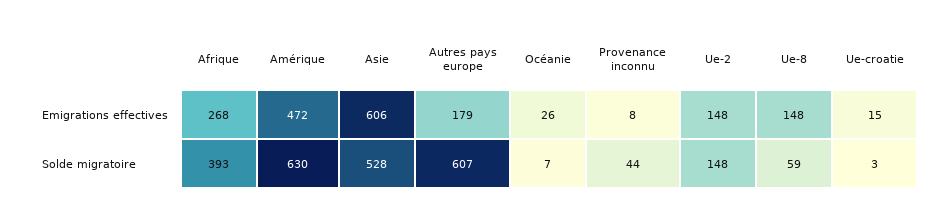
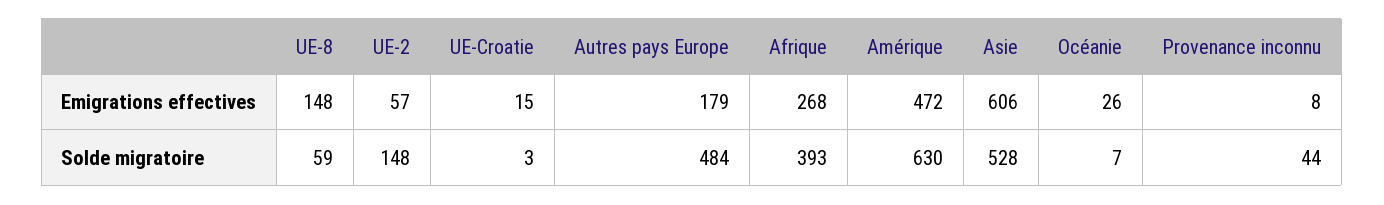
  {
    "Afrique": {
      "Emigrations effectives": 268,
      "Solde migratoire": 393
    },
    "Amérique": {
      "Emigrations effectives": 472,
      "Solde migratoire": 630
    },
    "Asie": {
      "Emigrations effectives": 606,
      "Solde migratoire": 528
    },
    "Autres pays europe": {
      "Emigrations effectives": 179,
-     "Solde migratoire": 607
+     "Solde migratoire": 484
    },
    "Océanie": {
      "Emigrations effectives": 26,
      "Solde migratoire": 7
    },
    "Provenance inconnu": {
      "Emigrations effectives": 8,
      "Solde migratoire": 44
    },
    "Ue-2": {
-     "Emigrations effectives": 148,
+     "Emigrations effectives": 57,
      "Solde migratoire": 148
    },
    "Ue-8": {
      "Emigrations effectives": 148,
      "Solde migratoire": 59
    },
    "Ue-croatie": {
      "Emigrations effectives": 15,
      "Solde migratoire": 3
    }
  }

